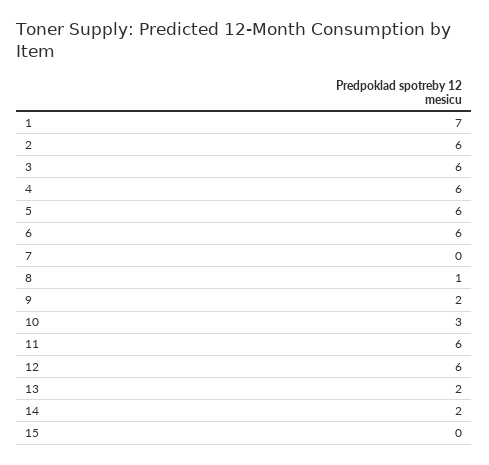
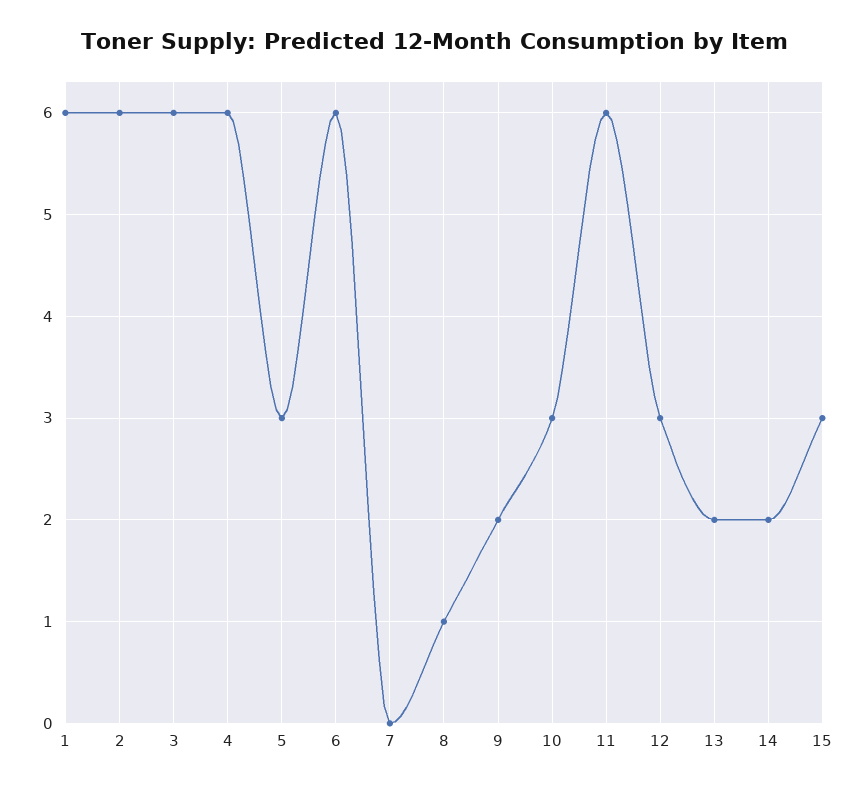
  {
-   "1": 7,
+   "1": 6,
    "2": 6,
    "3": 6,
    "4": 6,
-   "5": 6,
+   "5": 3,
    "6": 6,
    "7": 0,
    "8": 1,
    "9": 2,
    "10": 3,
    "11": 6,
-   "12": 6,
+   "12": 3,
    "13": 2,
    "14": 2,
-   "15": 0
+   "15": 3
  }

